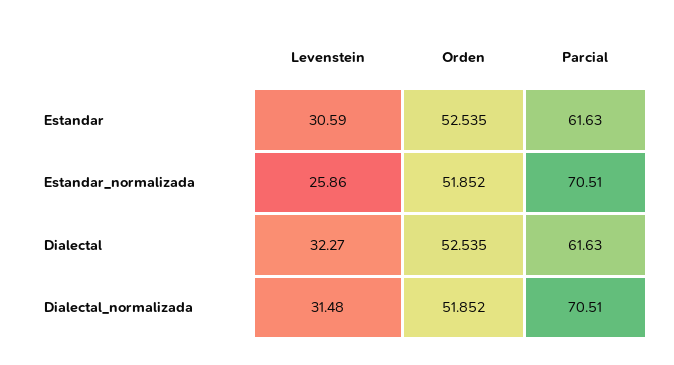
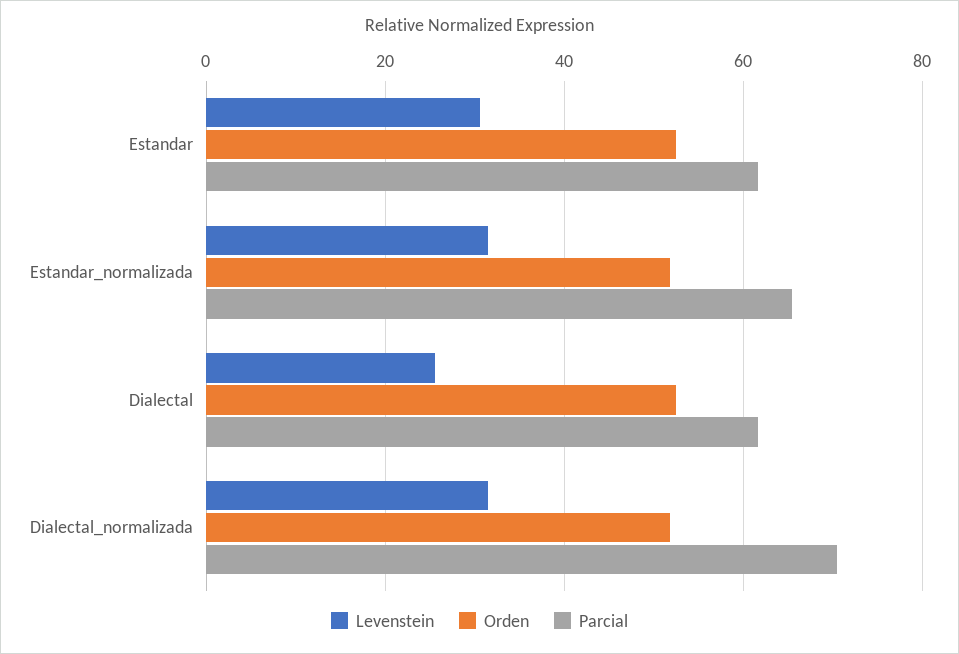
  {
    "Levenstein": {
      "Estandar": 30.59,
-     "Estandar_normalizada": 25.86,
+     "Estandar_normalizada": 32,
-     "Dialectal": 32.27,
+     "Dialectal": 26,
      "Dialectal_normalizada": 31.48
    },
    "Orden": {
      "Estandar": 52.535,
      "Estandar_normalizada": 51.852,
      "Dialectal": 52.535,
      "Dialectal_normalizada": 51.852
    },
    "Parcial": {
      "Estandar": 61.63,
-     "Estandar_normalizada": 70.51,
+     "Estandar_normalizada": 66,
      "Dialectal": 61.63,
      "Dialectal_normalizada": 70.51
    }
  }

